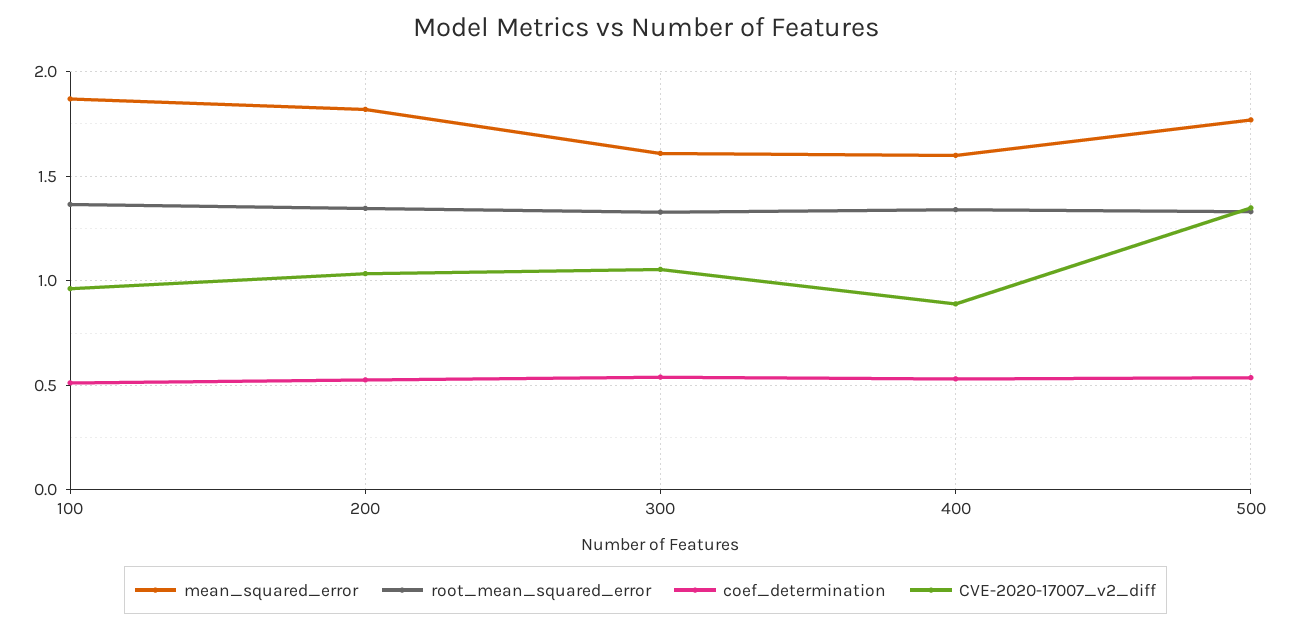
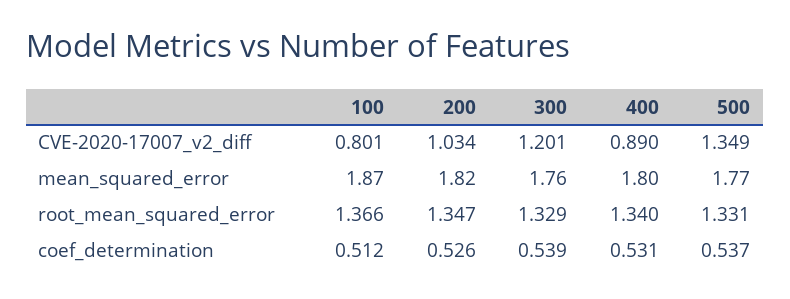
  {
    "mean_squared_error": {
      "100": 1.87,
      "200": 1.82,
-     "300": 1.6,
+     "300": 1.76,
-     "400": 1.6,
+     "400": 1.8,
      "500": 1.77
    },
    "root_mean_squared_error": {
      "100": 1.366,
      "200": 1.347,
      "300": 1.329,
      "400": 1.34,
      "500": 1.331
    },
    "coef_determination": {
      "100": 0.512,
      "200": 0.526,
      "300": 0.539,
      "400": 0.531,
      "500": 0.537
    },
    "CVE-2020-17007_v2_diff": {
-     "100": 0.95,
+     "100": 0.801,
      "200": 1.034,
-     "300": 1.05,
+     "300": 1.201,
      "400": 0.89,
      "500": 1.349
    }
  }

